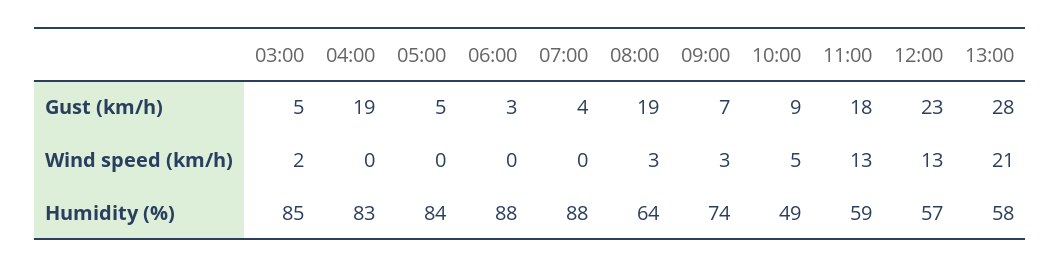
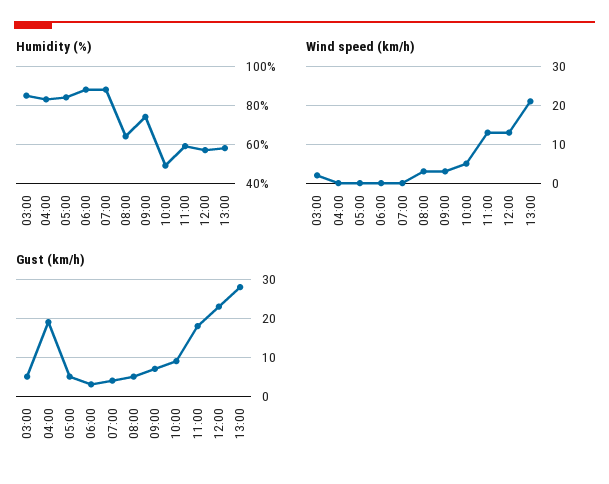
  {
    "Gust (km/h)": {
      "03:00": 5,
      "04:00": 19,
      "05:00": 5,
      "06:00": 3,
      "07:00": 4,
-     "08:00": 19,
+     "08:00": 5,
      "09:00": 7,
      "10:00": 9,
      "11:00": 18,
      "12:00": 23,
      "13:00": 28
    },
    "Wind speed (km/h)": {
      "03:00": 2,
      "04:00": 0,
      "05:00": 0,
      "06:00": 0,
      "07:00": 0,
      "08:00": 3,
      "09:00": 3,
      "10:00": 5,
      "11:00": 13,
      "12:00": 13,
      "13:00": 21
    },
    "Humidity (%)": {
      "03:00": 85,
      "04:00": 83,
      "05:00": 84,
      "06:00": 88,
      "07:00": 88,
      "08:00": 64,
      "09:00": 74,
      "10:00": 49,
      "11:00": 59,
      "12:00": 57,
      "13:00": 58
    }
  }

